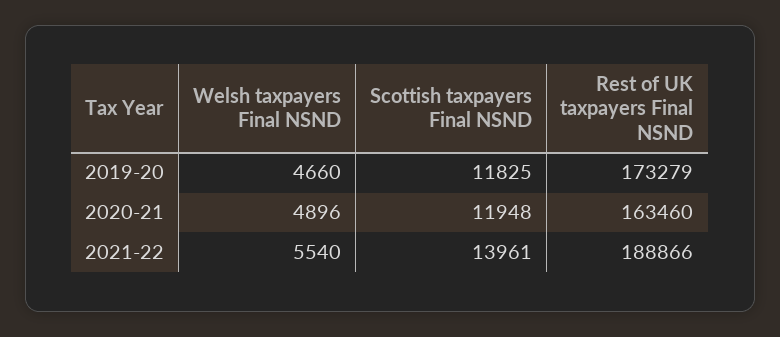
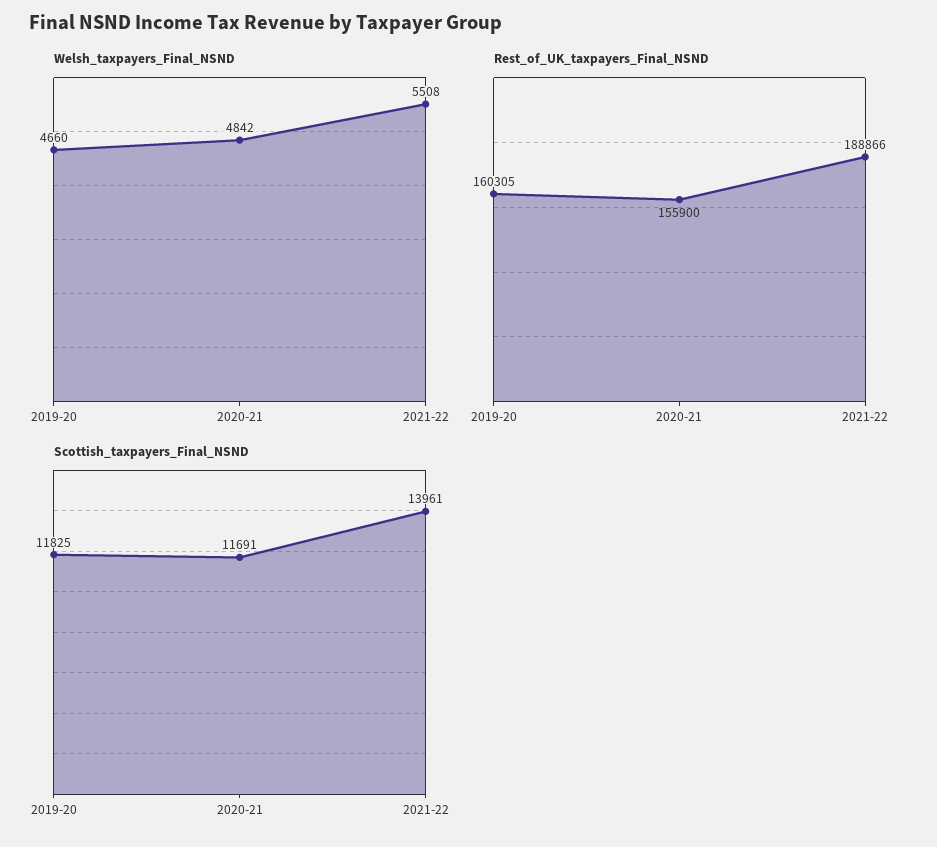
  {
    "Welsh taxpayers Final NSND": {
      "2019-20": 4660,
-     "2020-21": 4896,
+     "2020-21": 4842,
-     "2021-22": 5540
+     "2021-22": 5508
    },
    "Scottish taxpayers Final NSND": {
      "2019-20": 11825,
-     "2020-21": 11948,
+     "2020-21": 11691,
      "2021-22": 13961
    },
    "Rest of UK taxpayers Final NSND": {
-     "2019-20": 173279,
+     "2019-20": 160305,
-     "2020-21": 163460,
+     "2020-21": 155900,
      "2021-22": 188866
    }
  }

